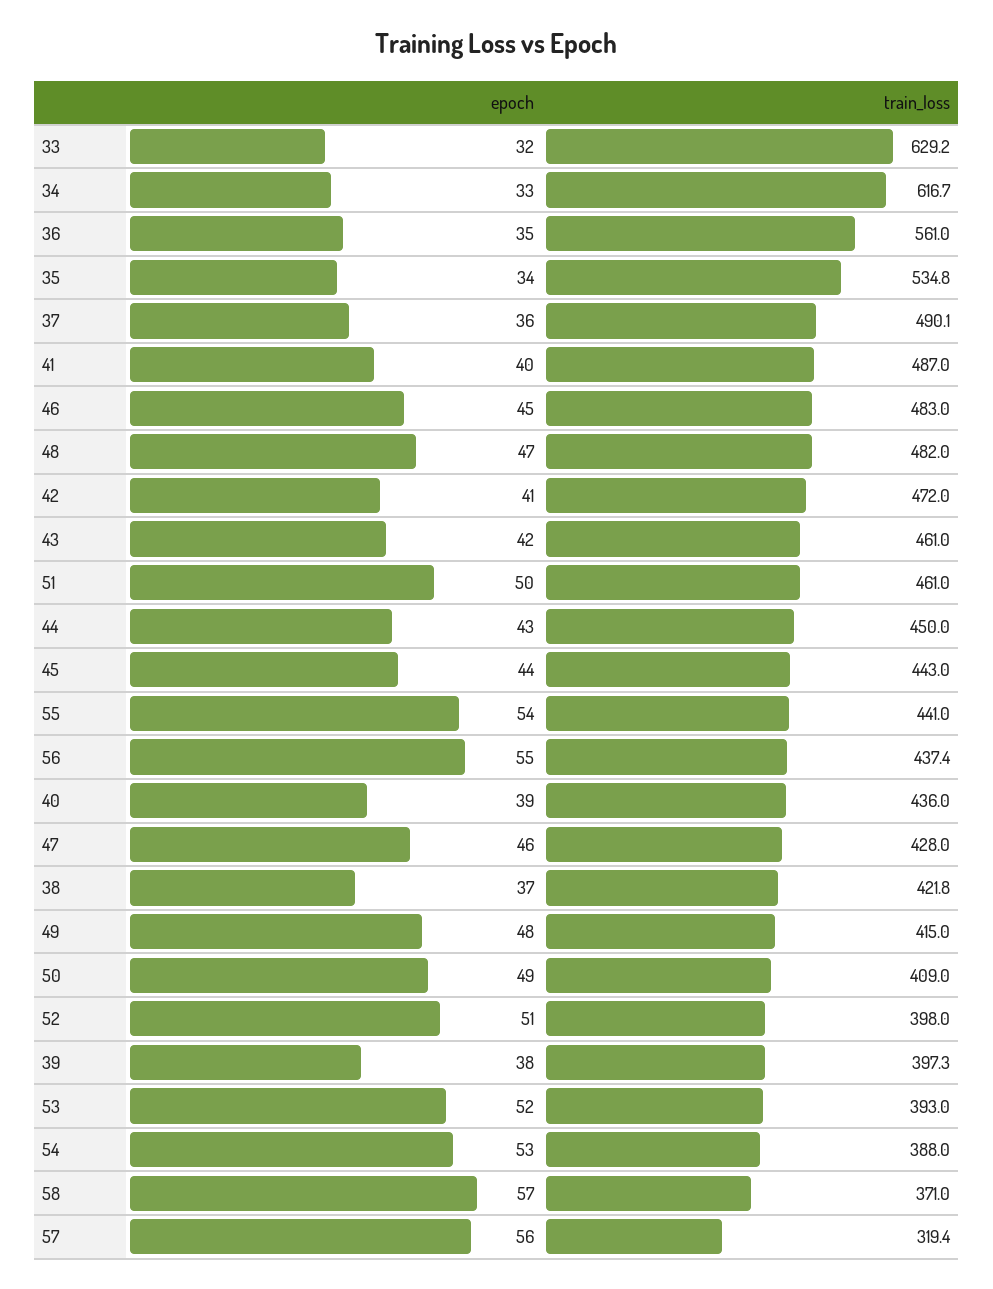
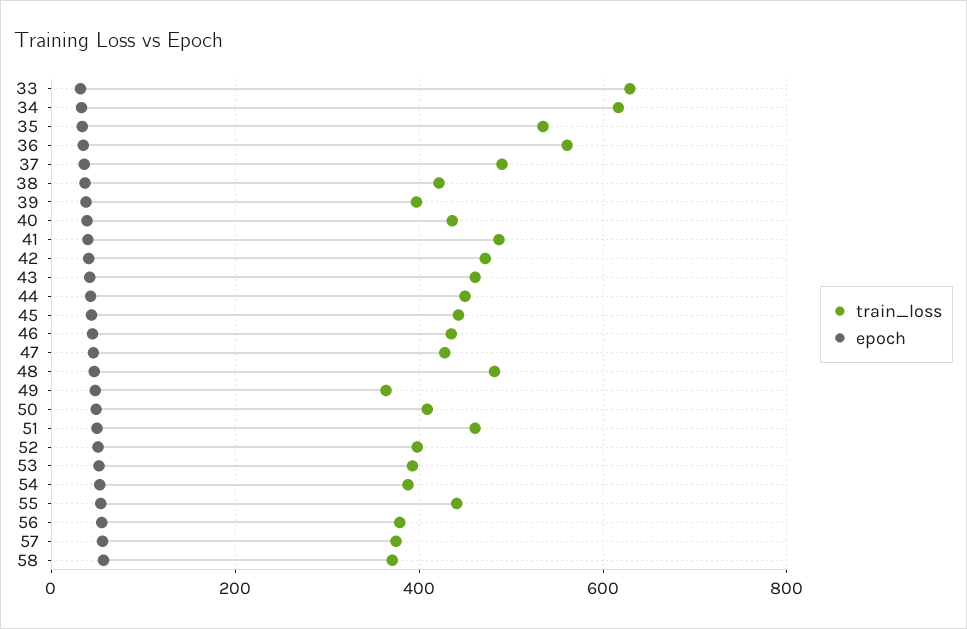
  {
    "epoch": {
      "33": 32,
      "34": 33,
      "36": 35,
      "35": 34,
      "37": 36,
      "41": 40,
      "46": 45,
      "48": 47,
      "42": 41,
      "43": 42,
      "51": 50,
      "44": 43,
      "45": 44,
      "55": 54,
      "56": 55,
      "40": 39,
      "47": 46,
      "38": 37,
      "49": 48,
      "50": 49,
      "52": 51,
      "39": 38,
      "53": 52,
      "54": 53,
      "58": 57,
      "57": 56
    },
    "train_loss": {
      "33": 629.2,
      "34": 616.7,
      "36": 561,
      "35": 534.8,
      "37": 490.1,
      "41": 487,
-     "46": 483,
+     "46": 440,
      "48": 482,
      "42": 472,
      "43": 461,
      "51": 461,
      "44": 450,
      "45": 443,
      "55": 441,
-     "56": 437.4,
+     "56": 380,
      "40": 436,
      "47": 428,
      "38": 421.8,
-     "49": 415,
+     "49": 360,
      "50": 409,
      "52": 398,
      "39": 397.3,
      "53": 393,
      "54": 388,
      "58": 371,
-     "57": 319.4
+     "57": 380
    }
  }

